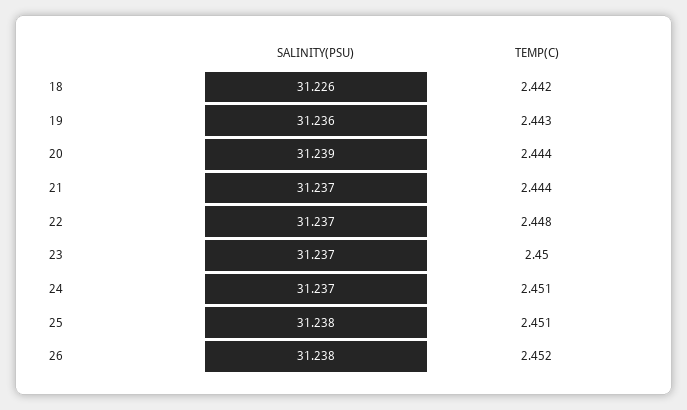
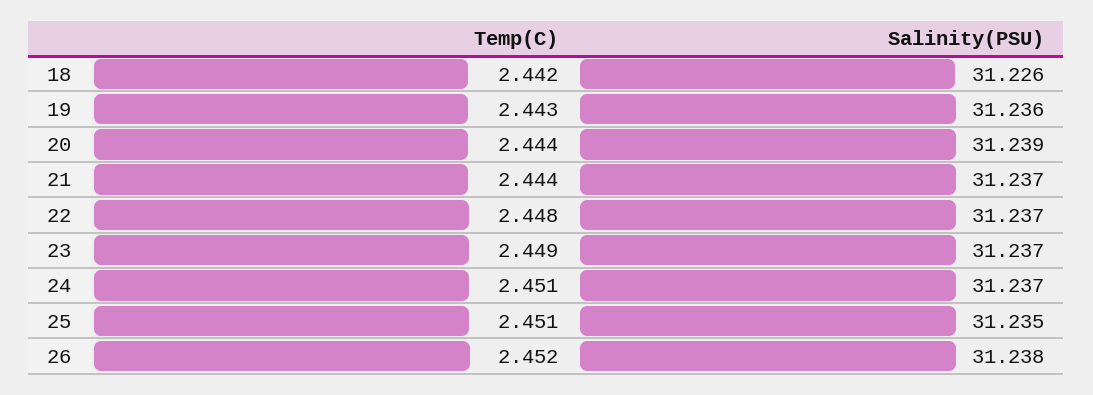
  {
    "SALINITY(PSU)": {
      "18": 31.226,
      "19": 31.236,
      "20": 31.239,
      "21": 31.237,
      "22": 31.237,
      "23": 31.237,
      "24": 31.237,
-     "25": 31.238,
+     "25": 31.235,
      "26": 31.238
    },
    "TEMP(C)": {
      "18": 2.442,
      "19": 2.443,
      "20": 2.444,
      "21": 2.444,
      "22": 2.448,
-     "23": 2.45,
+     "23": 2.449,
      "24": 2.451,
      "25": 2.451,
      "26": 2.452
    }
  }

